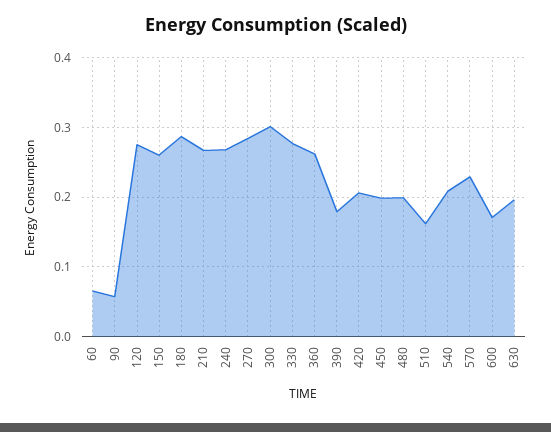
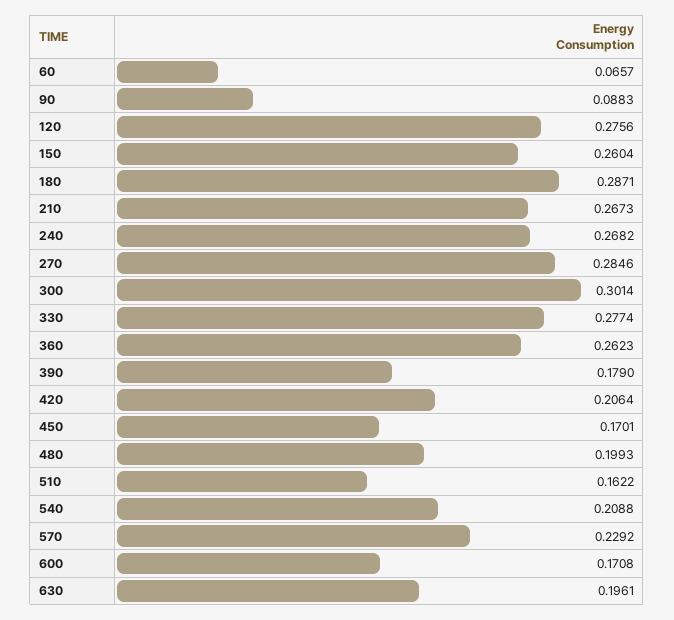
  {
    "60": 0.0657,
-   "90": 0.06,
+   "90": 0.0883,
    "120": 0.2756,
    "150": 0.2604,
    "180": 0.2871,
    "210": 0.2673,
    "240": 0.2682,
    "270": 0.2846,
    "300": 0.3014,
    "330": 0.2774,
    "360": 0.2623,
    "390": 0.179,
    "420": 0.2064,
-   "450": 0.2,
+   "450": 0.1701,
    "480": 0.1993,
    "510": 0.1622,
    "540": 0.2088,
    "570": 0.2292,
    "600": 0.1708,
    "630": 0.1961
  }

